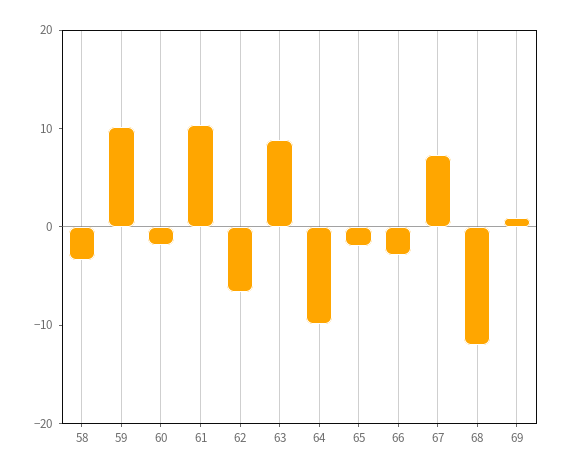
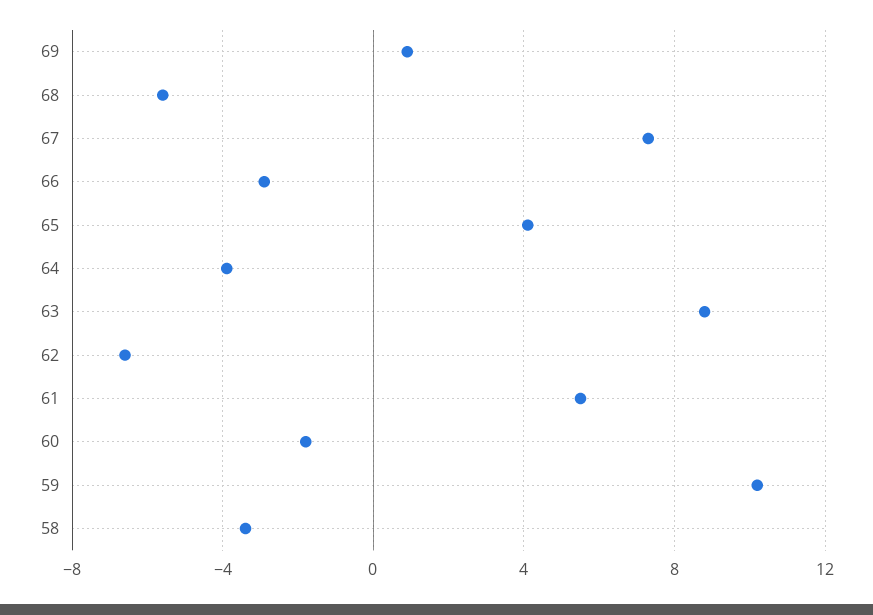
  {
    "58": -3.5,
    "59": 10,
    "60": -2,
-   "61": 10,
+   "61": 5.5,
    "62": -6.5,
    "63": 9,
-   "64": -10,
+   "64": -4,
-   "65": -2,
+   "65": 4,
    "66": -3,
    "67": 7.5,
-   "68": -12,
+   "68": -5.5,
    "69": 1
  }

